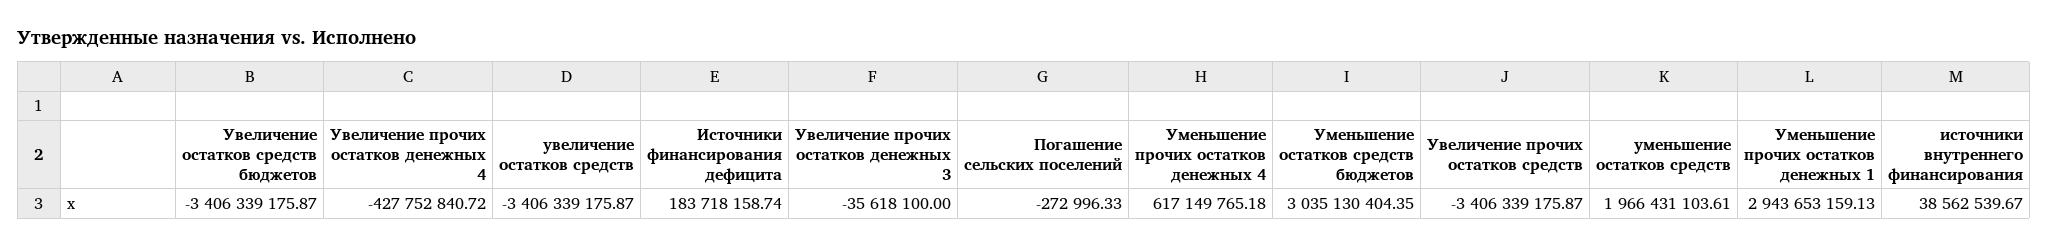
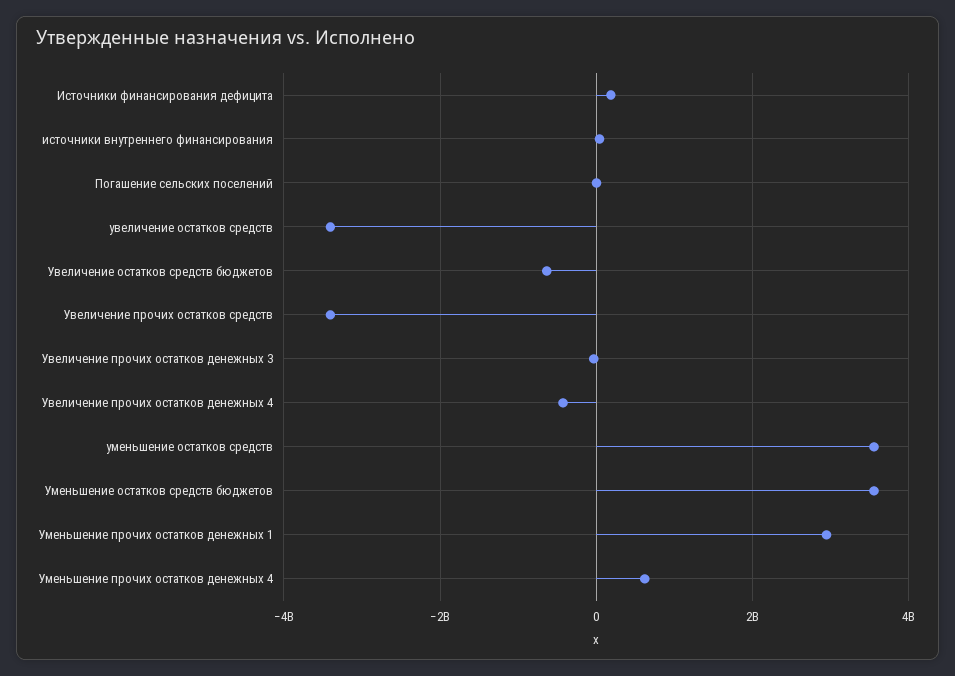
  {
-   "Увеличение остатков средств бюджетов": -3406339175.87,
+   "Увеличение остатков средств бюджетов": -600000000,
    "Увеличение прочих остатков денежных 4": -427752840.72,
    "увеличение остатков средств": -3406339175.87,
    "Источники финансирования дефицита": 183718158.74,
    "Увеличение прочих остатков денежных 3": -35618100,
    "Погашение сельских поселений": -272996.33,
    "Уменьшение прочих остатков денежных 4": 617149765.18,
-   "Уменьшение остатков средств бюджетов": 3035130404.35,
+   "Уменьшение остатков средств бюджетов": 3600000000,
    "Увеличение прочих остатков средств": -3406339175.87,
-   "уменьшение остатков средств": 1966431103.61,
+   "уменьшение остатков средств": 3600000000,
    "Уменьшение прочих остатков денежных 1": 2943653159.13,
    "источники внутреннего финансирования": 38562539.67
  }

